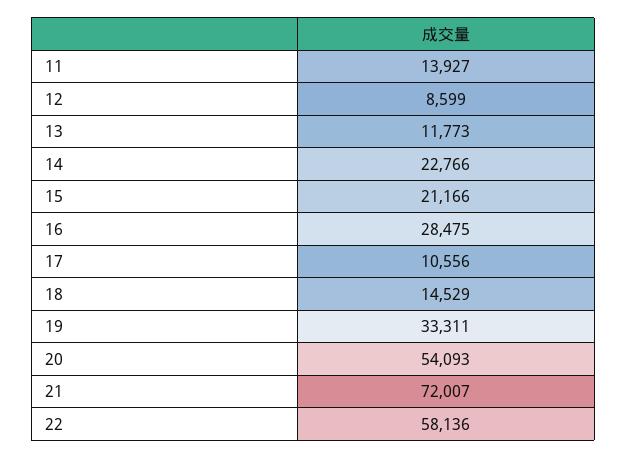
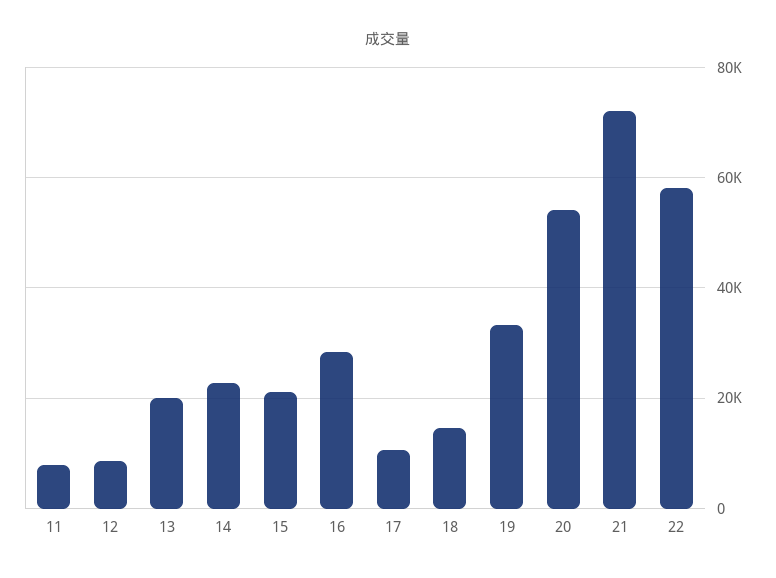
  {
-   "11": 13927,
+   "11": 8000,
    "12": 8599,
-   "13": 11773,
+   "13": 20000,
    "14": 22766,
    "15": 21166,
    "16": 28475,
    "17": 10556,
    "18": 14529,
    "19": 33311,
    "20": 54093,
    "21": 72007,
    "22": 58136
  }

